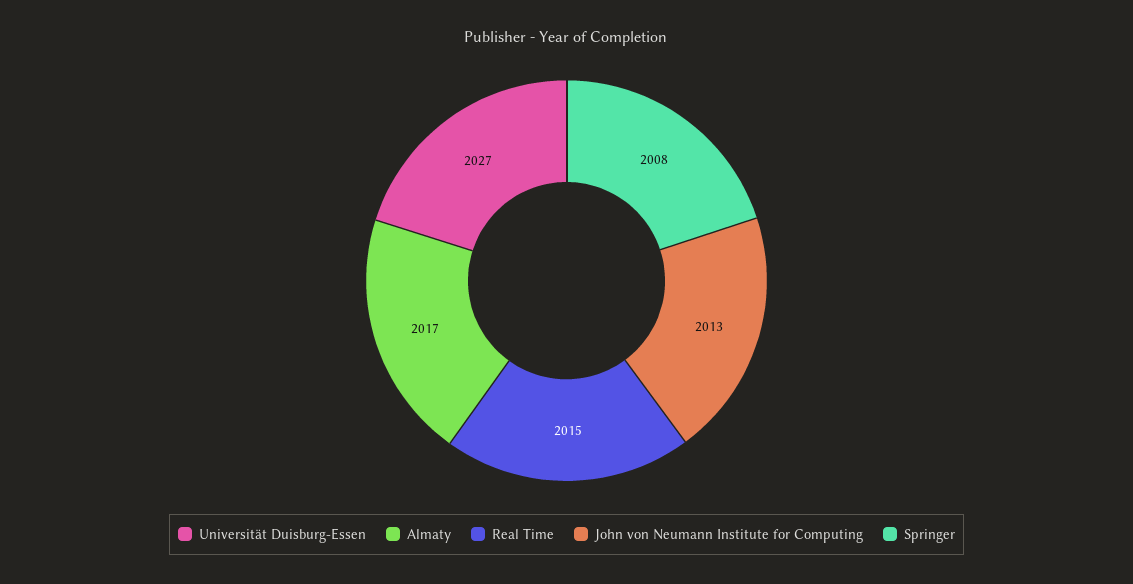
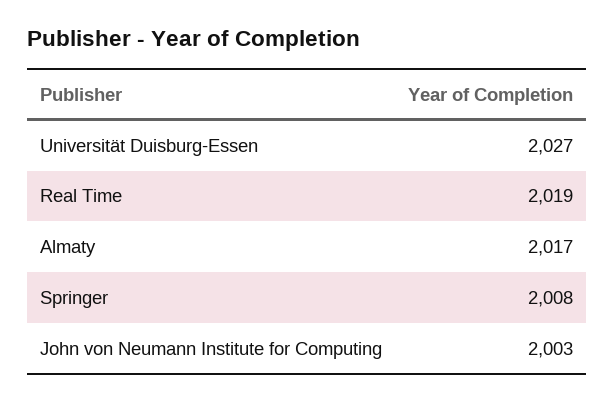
  {
    "Universität Duisburg-Essen": 2027,
    "Almaty": 2017,
-   "Real Time": 2015,
+   "Real Time": 2019,
-   "John von Neumann Institute for Computing": 2013,
+   "John von Neumann Institute for Computing": 2003,
    "Springer": 2008
  }

